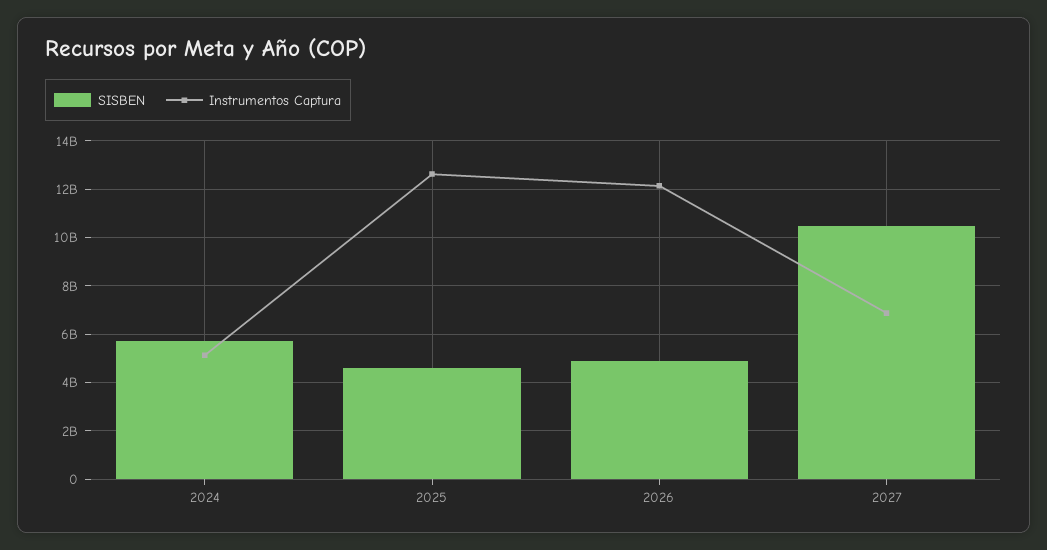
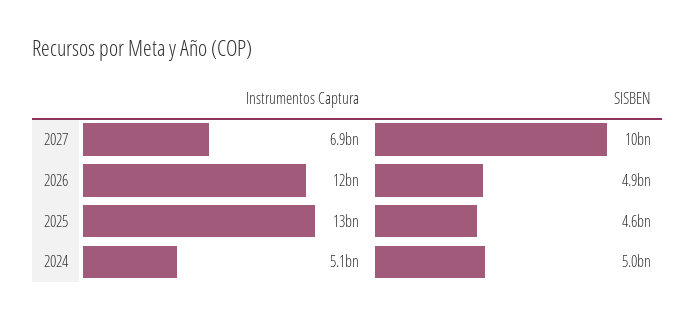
  {
    "SISBEN": {
-     "2024": 5750000000,
+     "2024": 5000000000,
      "2025": 4600000000,
      "2026": 4900000000,
      "2027": 10000000000
    },
    "Instrumentos Captura": {
      "2024": 5100000000,
      "2025": 13000000000,
      "2026": 12000000000,
      "2027": 6900000000
    }
  }

